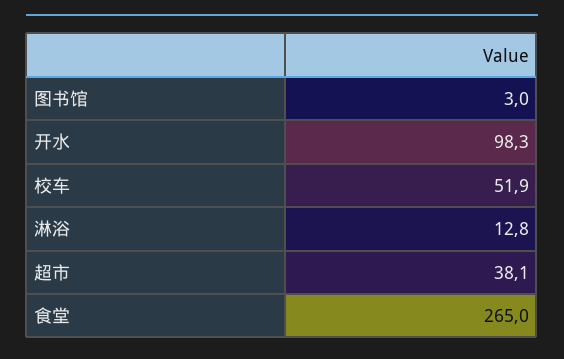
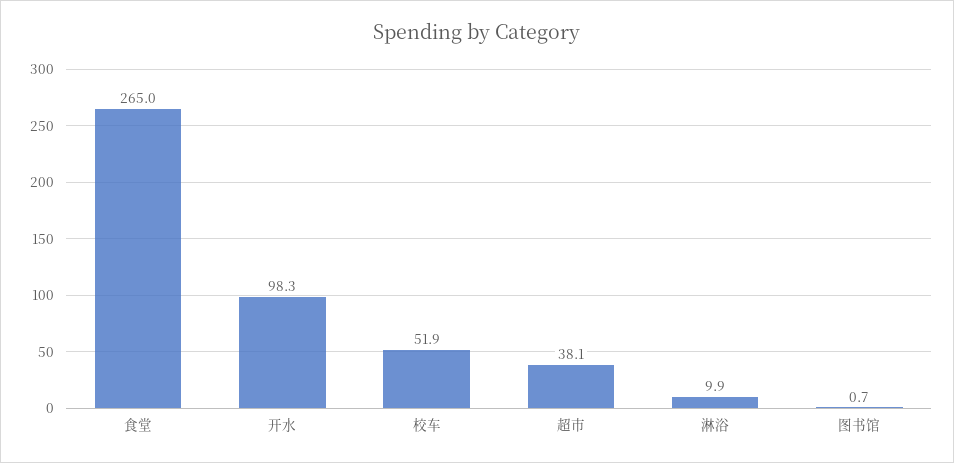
  {
-   "图书馆": 3,
+   "图书馆": 0.7,
    "开水": 98.3,
    "校车": 51.9,
-   "淋浴": 12.8,
+   "淋浴": 9.9,
    "超市": 38.1,
    "食堂": 265
  }

